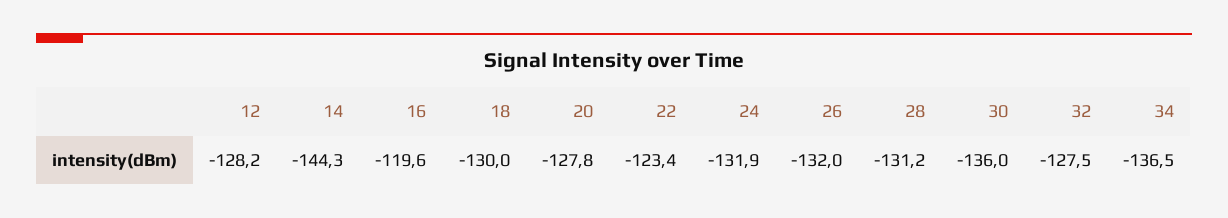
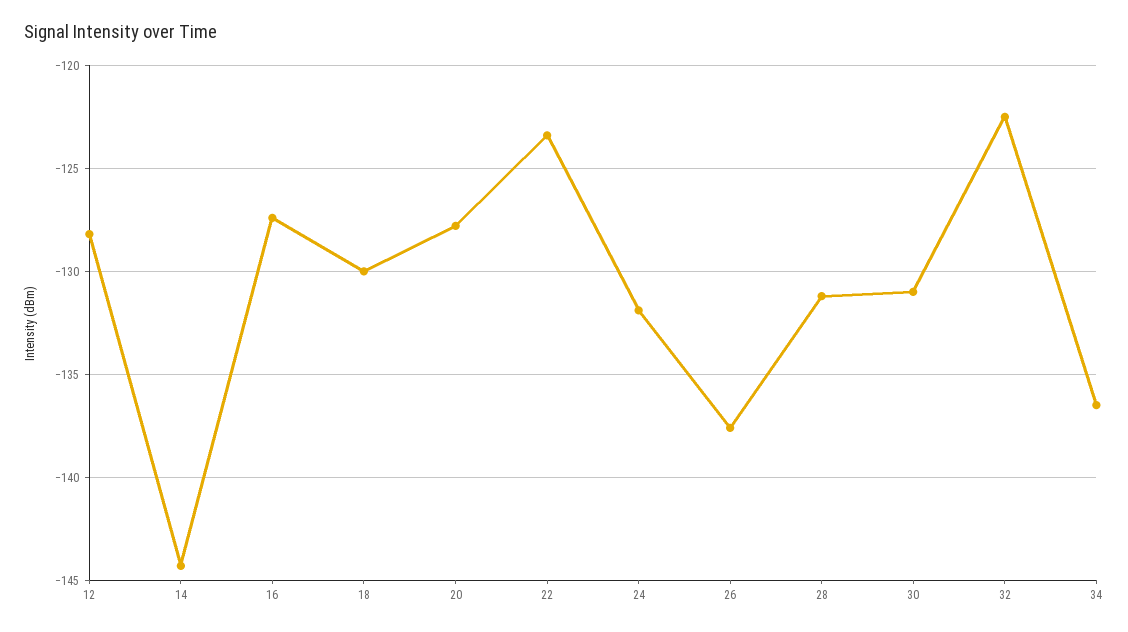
  {
    "12": -128.2,
    "14": -144.3,
-   "16": -119.6,
+   "16": -127.5,
    "18": -130,
    "20": -127.8,
    "22": -123.4,
    "24": -131.9,
-   "26": -132,
+   "26": -137.5,
    "28": -131.2,
-   "30": -136,
+   "30": -131,
-   "32": -127.5,
+   "32": -122.5,
    "34": -136.5
  }

